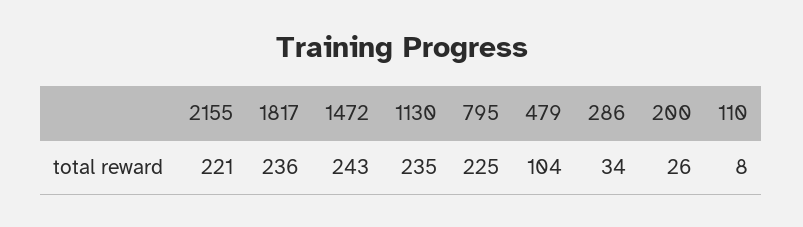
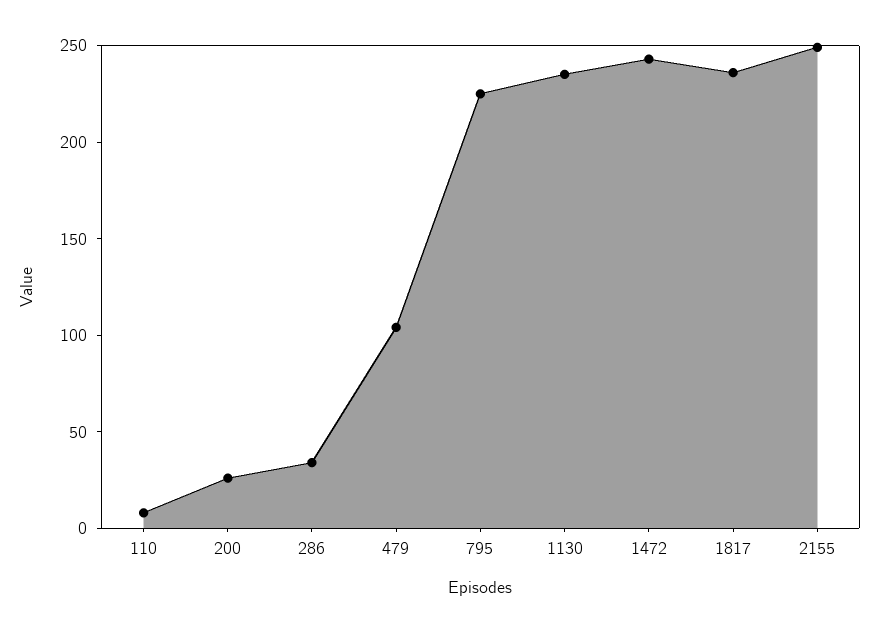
  {
-   "2155": 221,
+   "2155": 250,
    "1817": 236,
    "1472": 243,
    "1130": 235,
    "795": 225,
    "479": 104,
    "286": 34,
    "200": 26,
    "110": 8
  }

